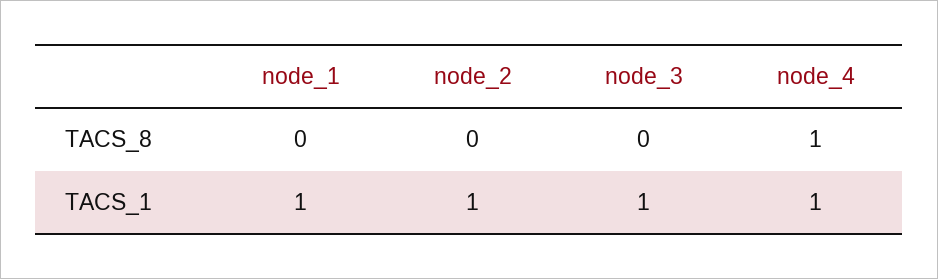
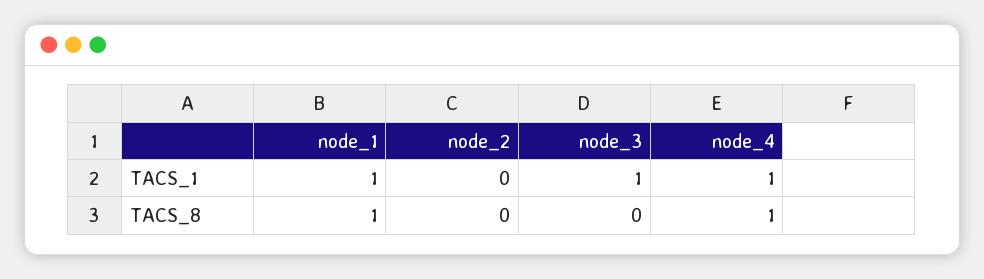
  {
    "node_1": {
-     "TACS_8": 0,
+     "TACS_8": 1,
      "TACS_1": 1
    },
    "node_2": {
      "TACS_8": 0,
-     "TACS_1": 1
+     "TACS_1": 0
    },
    "node_3": {
      "TACS_8": 0,
      "TACS_1": 1
    },
    "node_4": {
      "TACS_8": 1,
      "TACS_1": 1
    }
  }

